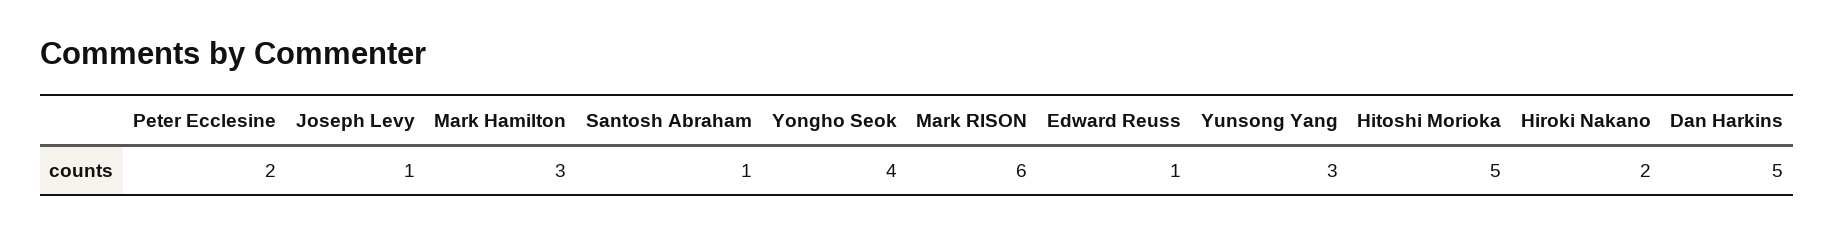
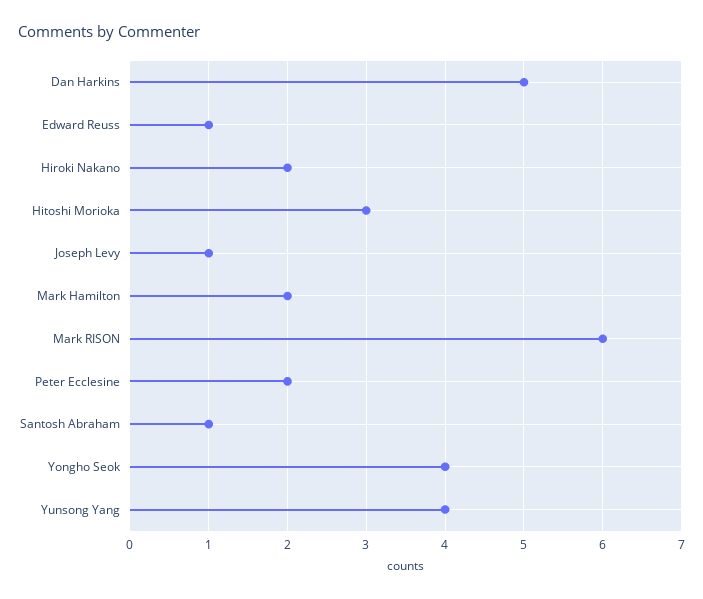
  {
    "Peter Ecclesine": 2,
    "Joseph Levy": 1,
-   "Mark Hamilton": 3,
+   "Mark Hamilton": 2,
    "Santosh Abraham": 1,
    "Yongho Seok": 4,
    "Mark RISON": 6,
    "Edward Reuss": 1,
-   "Yunsong Yang": 3,
+   "Yunsong Yang": 4,
-   "Hitoshi Morioka": 5,
+   "Hitoshi Morioka": 3,
    "Hiroki Nakano": 2,
    "Dan Harkins": 5
  }

